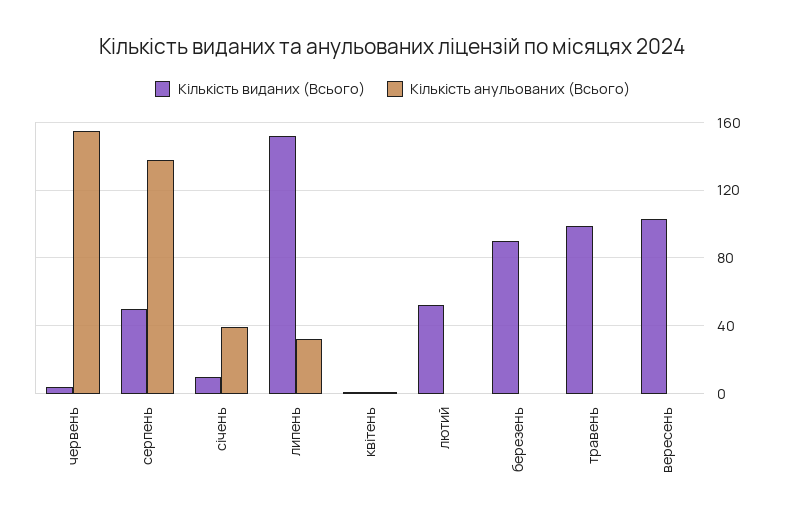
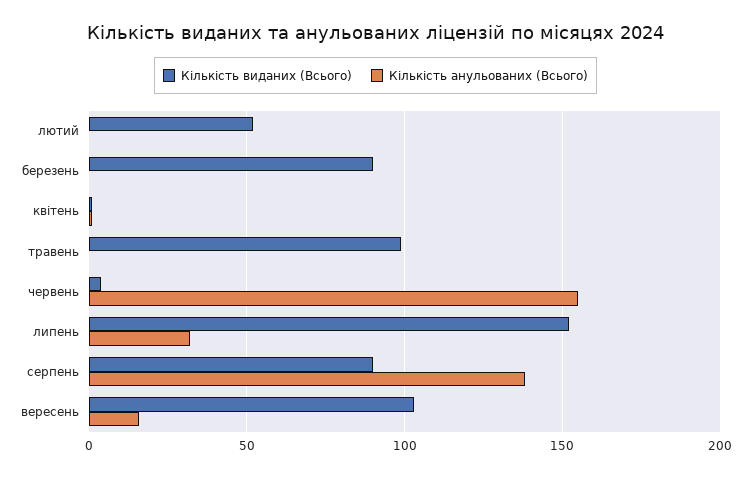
  {
    "Кількість виданих (Всього)": {
      "червень": 5,
-     "серпень": 50,
+     "серпень": 90,
-     "січень": 10,
      "липень": 150,
      "квітень": 0,
      "лютий": 50,
      "березень": 90,
      "травень": 100,
      "вересень": 105
    },
    "Кількість анульованих (Всього)": {
      "червень": 155,
      "серпень": 140,
-     "січень": 40,
      "липень": 30,
      "квітень": 0,
      "лютий": 0,
      "березень": 0,
      "травень": 0,
-     "вересень": 0
+     "вересень": 15
    }
  }

